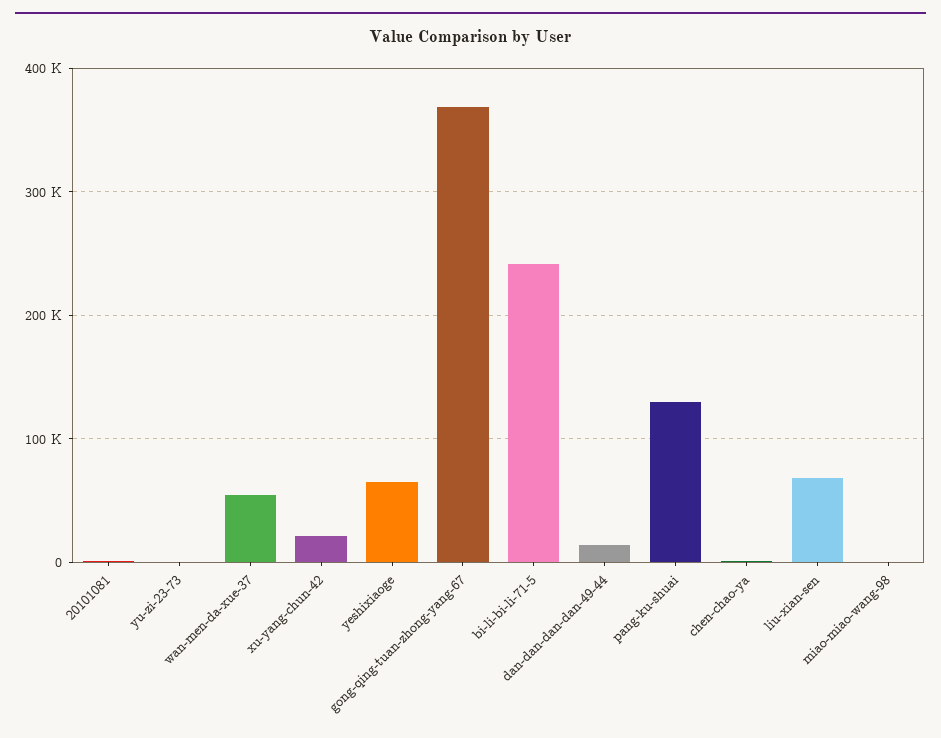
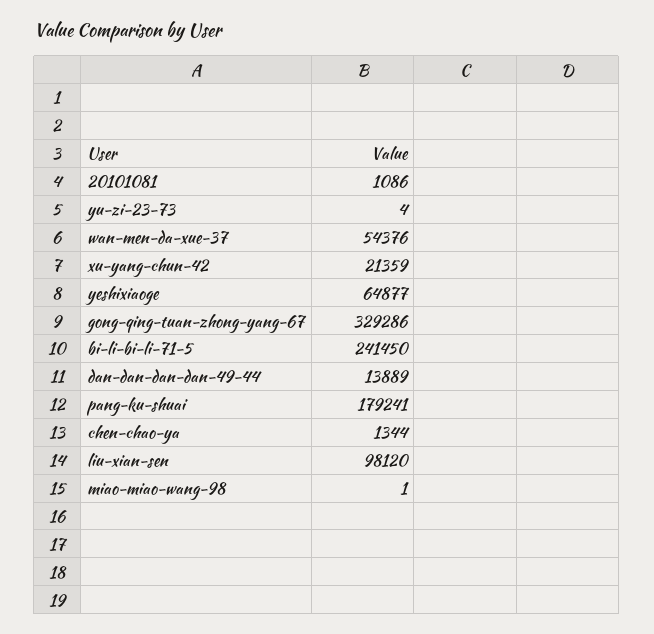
  {
    "20101081": 1086,
    "yu-zi-23-73": 4,
    "wan-men-da-xue-37": 54376,
    "xu-yang-chun-42": 21359,
    "yeshixiaoge": 64877,
-   "gong-qing-tuan-zhong-yang-67": 370000,
+   "gong-qing-tuan-zhong-yang-67": 329286,
    "bi-li-bi-li-71-5": 241450,
    "dan-dan-dan-dan-49-44": 13889,
-   "pang-ku-shuai": 130000,
+   "pang-ku-shuai": 179241,
    "chen-chao-ya": 1344,
-   "liu-xian-sen": 70000,
+   "liu-xian-sen": 98120,
    "miao-miao-wang-98": 1
  }

